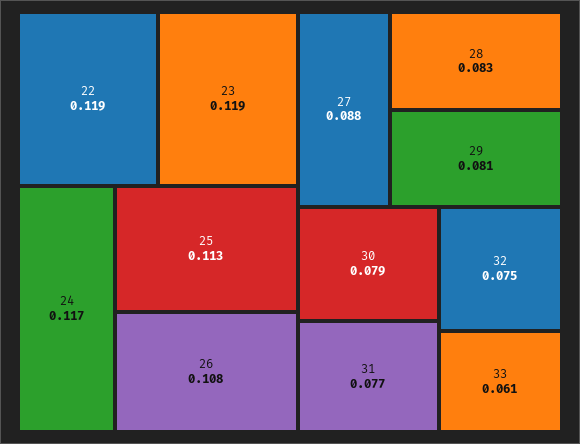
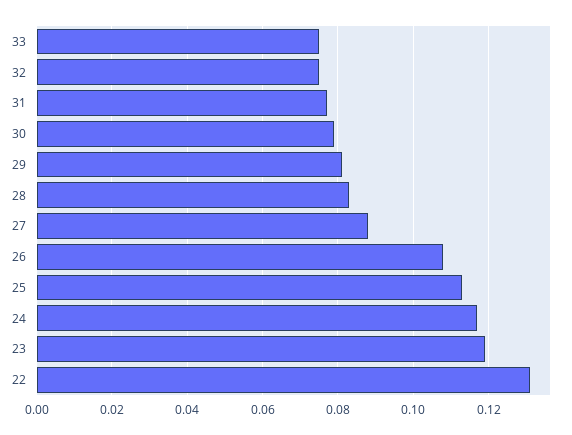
  {
-   "22": 0.119,
+   "22": 0.13,
    "23": 0.119,
    "24": 0.117,
    "25": 0.113,
    "26": 0.108,
    "27": 0.088,
    "28": 0.083,
    "29": 0.081,
    "30": 0.079,
    "31": 0.077,
    "32": 0.075,
-   "33": 0.061
+   "33": 0.075
  }

